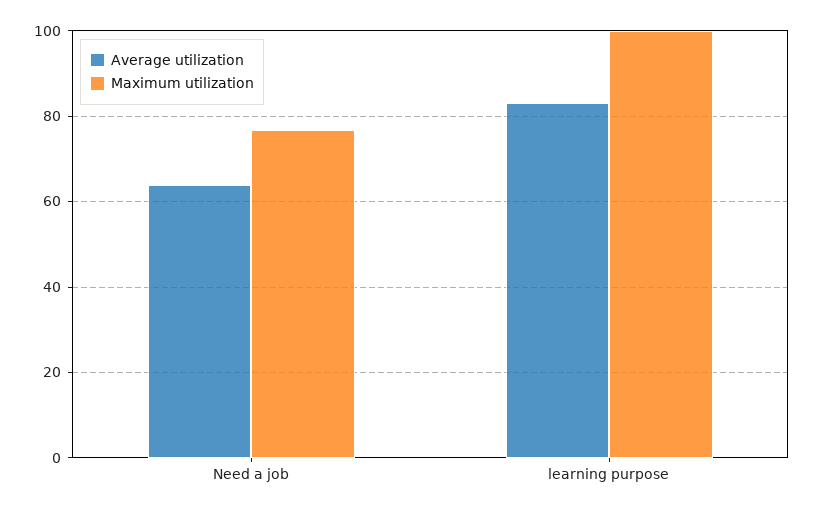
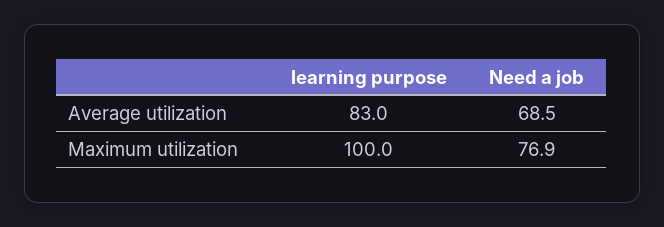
  {
    "Average utilization": {
-     "Need a job": 64,
+     "Need a job": 68.5,
      "learning purpose": 83
    },
    "Maximum utilization": {
      "Need a job": 76.9,
      "learning purpose": 100
    }
  }

